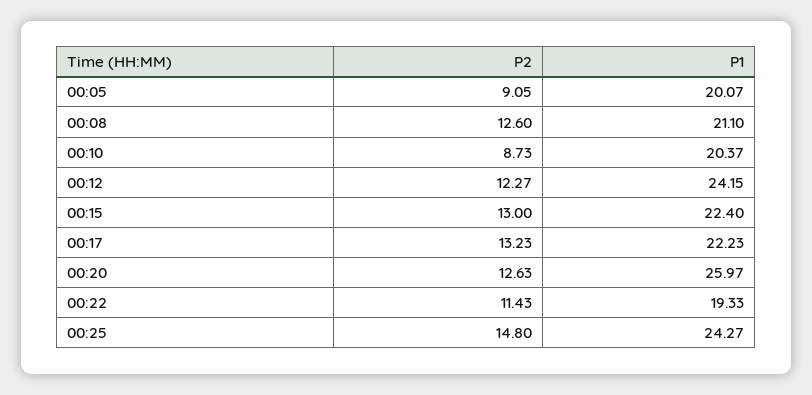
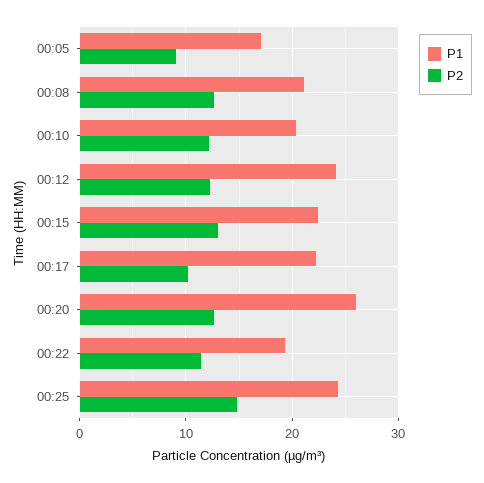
  {
    "P2": {
      "00:05": 9.05,
      "00:08": 12.6,
-     "00:10": 8.73,
+     "00:10": 12,
      "00:12": 12.27,
      "00:15": 13,
-     "00:17": 13.23,
+     "00:17": 10,
      "00:20": 12.63,
      "00:22": 11.43,
      "00:25": 14.8
    },
    "P1": {
-     "00:05": 20.07,
+     "00:05": 17,
      "00:08": 21.1,
      "00:10": 20.37,
      "00:12": 24.15,
      "00:15": 22.4,
      "00:17": 22.23,
      "00:20": 25.97,
      "00:22": 19.33,
      "00:25": 24.27
    }
  }

